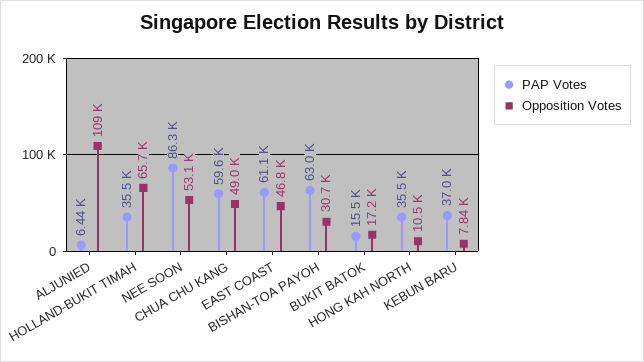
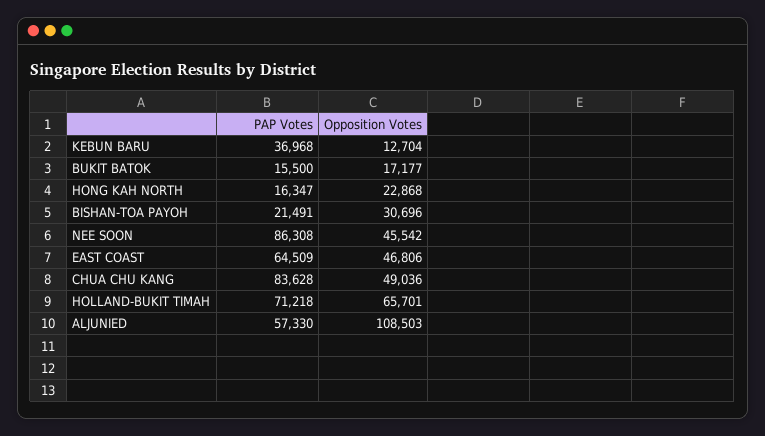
  {
    "PAP Votes": {
-     "ALJUNIED": 6440,
+     "ALJUNIED": 57330,
-     "HOLLAND-BUKIT TIMAH": 35500,
+     "HOLLAND-BUKIT TIMAH": 71218,
      "NEE SOON": 86308,
-     "CHUA CHU KANG": 59600,
+     "CHUA CHU KANG": 83628,
-     "EAST COAST": 61100,
+     "EAST COAST": 64509,
-     "BISHAN-TOA PAYOH": 63000,
+     "BISHAN-TOA PAYOH": 21491,
      "BUKIT BATOK": 15500,
-     "HONG KAH NORTH": 35500,
+     "HONG KAH NORTH": 16347,
      "KEBUN BARU": 36968
    },
    "Opposition Votes": {
      "ALJUNIED": 108503,
      "HOLLAND-BUKIT TIMAH": 65701,
-     "NEE SOON": 53100,
+     "NEE SOON": 45542,
      "CHUA CHU KANG": 49036,
      "EAST COAST": 46806,
      "BISHAN-TOA PAYOH": 30696,
      "BUKIT BATOK": 17177,
-     "HONG KAH NORTH": 10500,
+     "HONG KAH NORTH": 22868,
-     "KEBUN BARU": 7840
+     "KEBUN BARU": 12704
    }
  }

